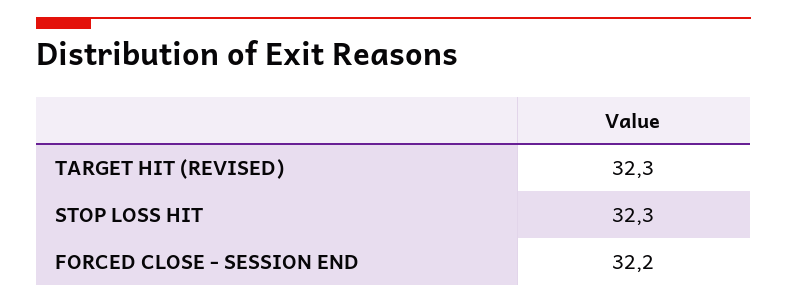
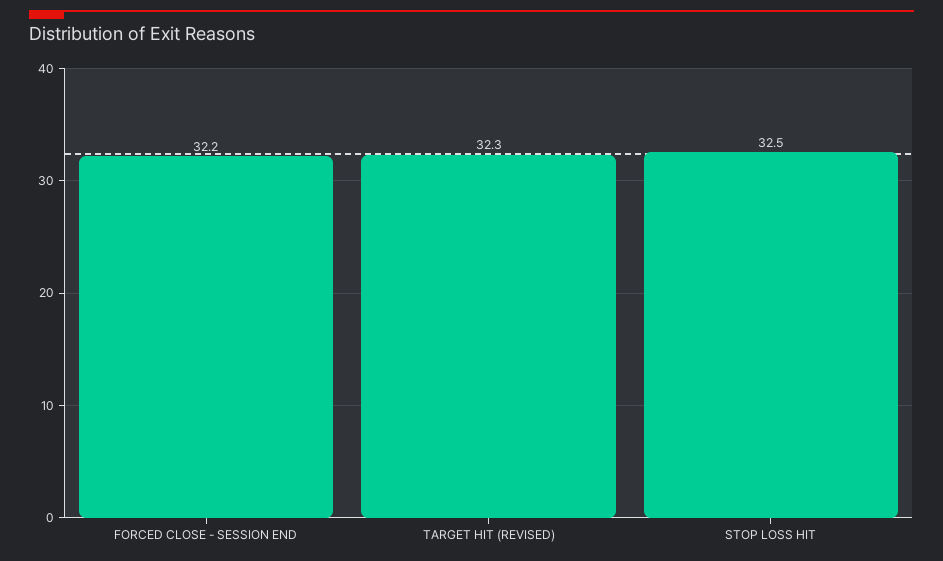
  {
    "TARGET HIT (REVISED)": 32.3,
-   "STOP LOSS HIT": 32.3,
+   "STOP LOSS HIT": 32.5,
    "FORCED CLOSE - SESSION END": 32.2
  }

